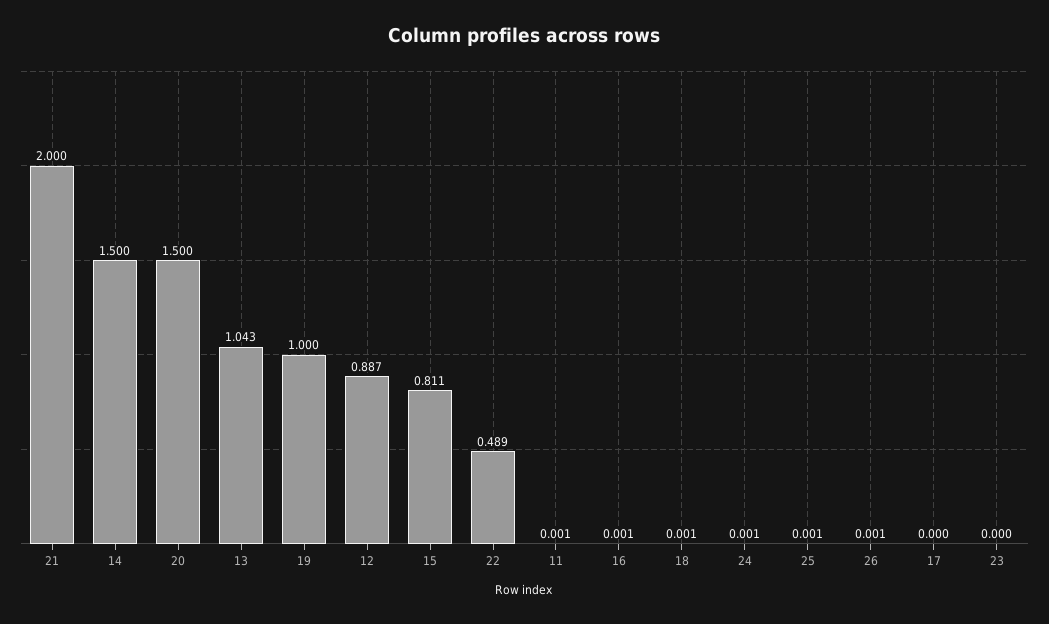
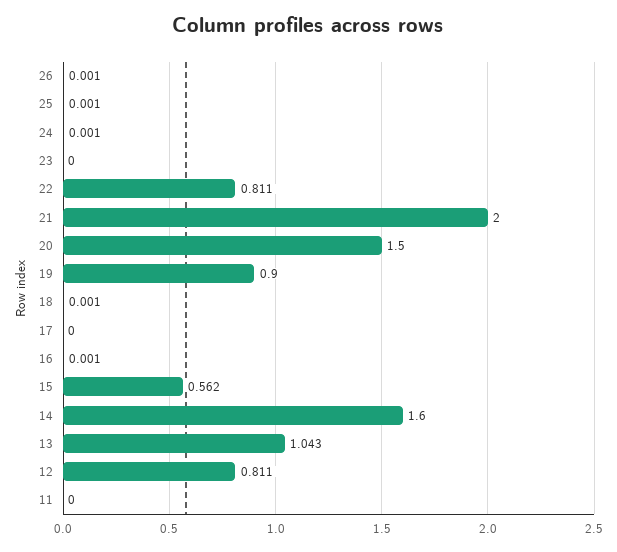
  {
    "21": 2,
-   "14": 1.5,
+   "14": 1.6,
    "20": 1.5,
    "13": 1.043,
-   "19": 1,
+   "19": 0.9,
-   "12": 0.887,
+   "12": 0.811,
-   "15": 0.811,
+   "15": 0.562,
-   "22": 0.489,
+   "22": 0.811,
-   "11": 0.001,
+   "11": 0,
    "16": 0.001,
    "18": 0.001,
    "24": 0.001,
    "25": 0.001,
    "26": 0.001,
    "17": 0,
    "23": 0
  }

